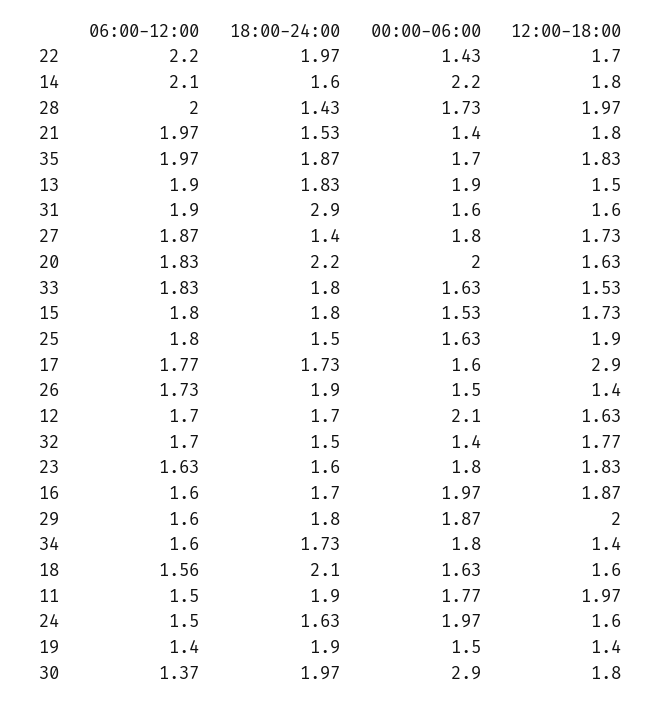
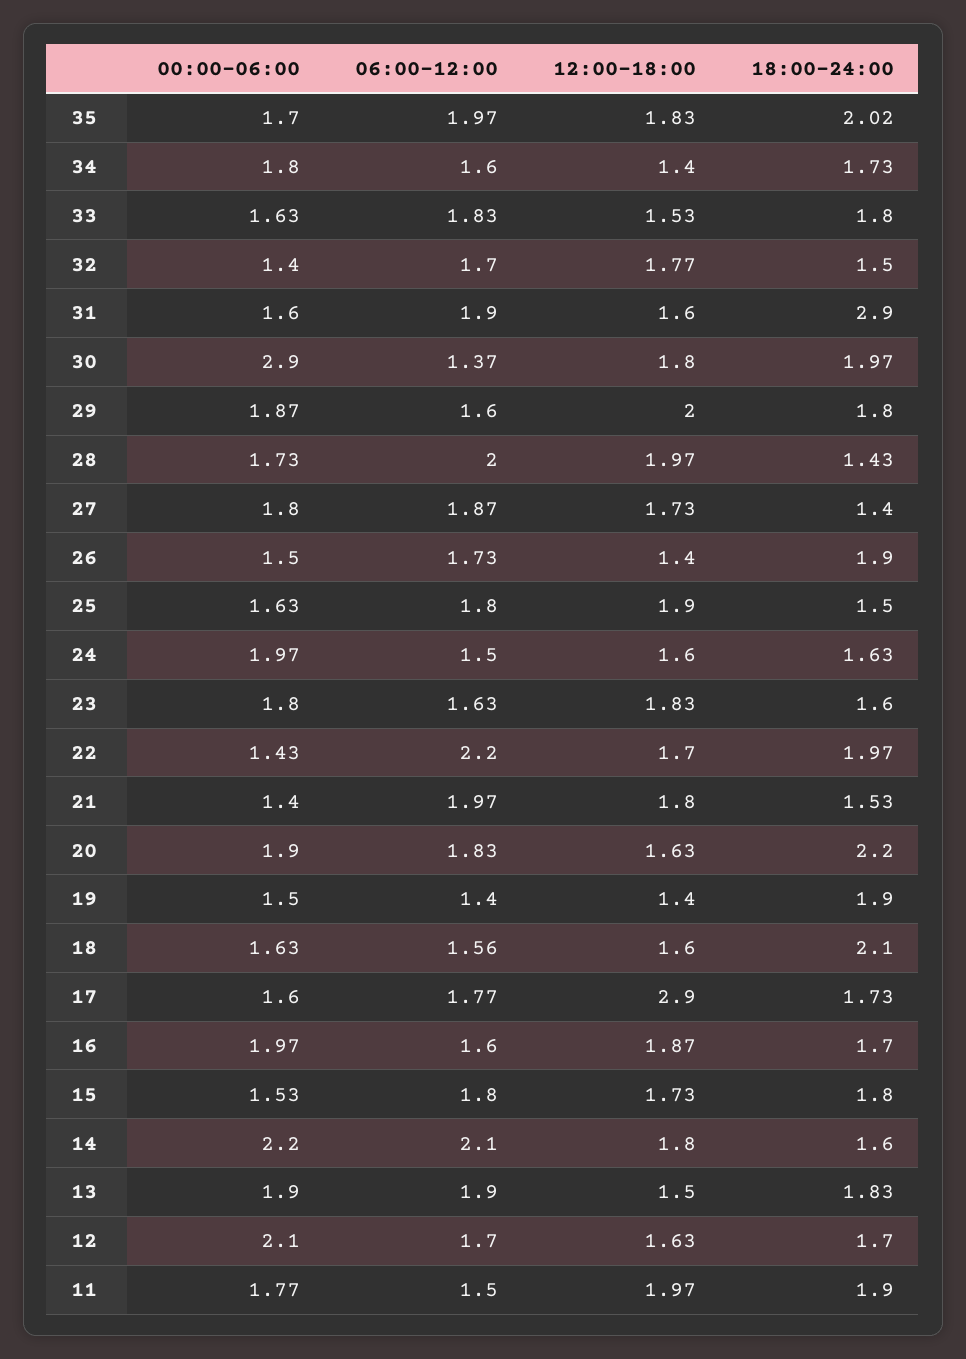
  {
    "06:00-12:00": {
      "22": 2.2,
      "14": 2.1,
      "28": 2,
      "21": 1.97,
      "35": 1.97,
      "13": 1.9,
      "31": 1.9,
      "27": 1.87,
      "20": 1.83,
      "33": 1.83,
      "15": 1.8,
      "25": 1.8,
      "17": 1.77,
      "26": 1.73,
      "12": 1.7,
      "32": 1.7,
      "23": 1.63,
      "16": 1.6,
      "29": 1.6,
      "34": 1.6,
      "18": 1.56,
      "11": 1.5,
      "24": 1.5,
      "19": 1.4,
      "30": 1.37
    },
    "18:00-24:00": {
      "22": 1.97,
      "14": 1.6,
      "28": 1.43,
      "21": 1.53,
-     "35": 1.87,
+     "35": 2.02,
      "13": 1.83,
      "31": 2.9,
      "27": 1.4,
      "20": 2.2,
      "33": 1.8,
      "15": 1.8,
      "25": 1.5,
      "17": 1.73,
      "26": 1.9,
      "12": 1.7,
      "32": 1.5,
      "23": 1.6,
      "16": 1.7,
      "29": 1.8,
      "34": 1.73,
      "18": 2.1,
      "11": 1.9,
      "24": 1.63,
      "19": 1.9,
      "30": 1.97
    },
    "00:00-06:00": {
      "22": 1.43,
      "14": 2.2,
      "28": 1.73,
      "21": 1.4,
      "35": 1.7,
      "13": 1.9,
      "31": 1.6,
      "27": 1.8,
-     "20": 2,
+     "20": 1.9,
      "33": 1.63,
      "15": 1.53,
      "25": 1.63,
      "17": 1.6,
      "26": 1.5,
      "12": 2.1,
      "32": 1.4,
      "23": 1.8,
      "16": 1.97,
      "29": 1.87,
      "34": 1.8,
      "18": 1.63,
      "11": 1.77,
      "24": 1.97,
      "19": 1.5,
      "30": 2.9
    },
    "12:00-18:00": {
      "22": 1.7,
      "14": 1.8,
      "28": 1.97,
      "21": 1.8,
      "35": 1.83,
      "13": 1.5,
      "31": 1.6,
      "27": 1.73,
      "20": 1.63,
      "33": 1.53,
      "15": 1.73,
      "25": 1.9,
      "17": 2.9,
      "26": 1.4,
      "12": 1.63,
      "32": 1.77,
      "23": 1.83,
      "16": 1.87,
      "29": 2,
      "34": 1.4,
      "18": 1.6,
      "11": 1.97,
      "24": 1.6,
      "19": 1.4,
      "30": 1.8
    }
  }

